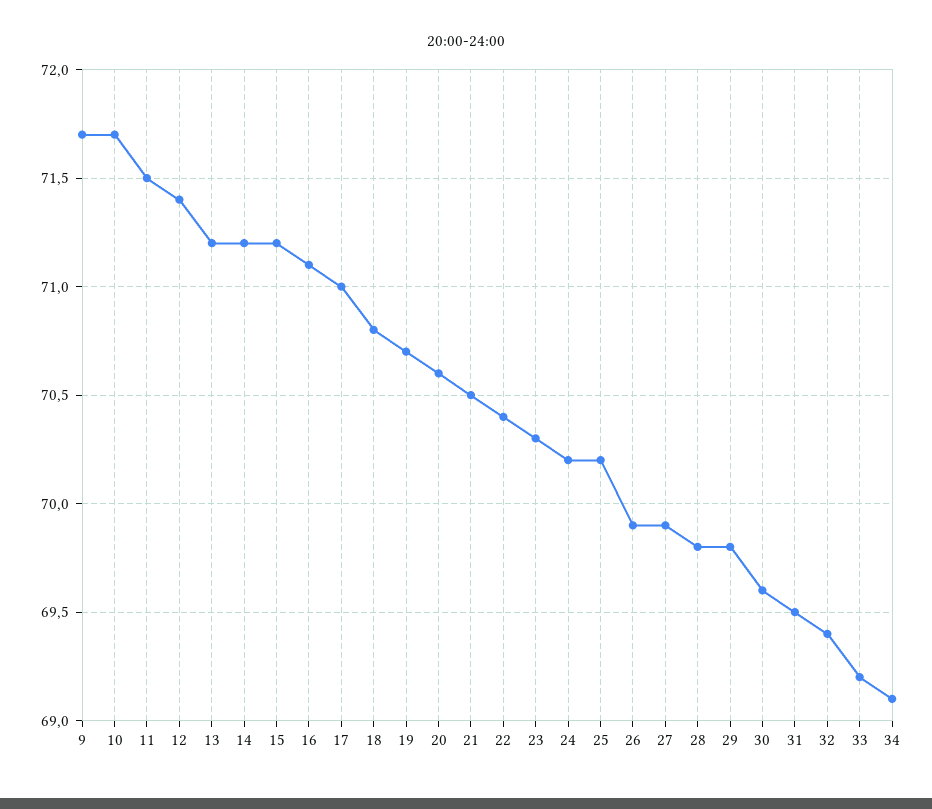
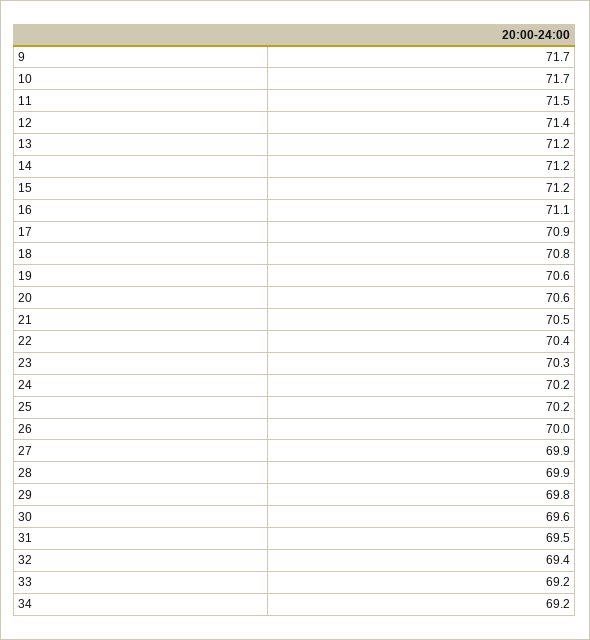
  {
    "9": 71.7,
    "10": 71.7,
    "11": 71.5,
    "12": 71.4,
    "13": 71.2,
    "14": 71.2,
    "15": 71.2,
    "16": 71.1,
-   "17": 71,
+   "17": 70.9,
    "18": 70.8,
-   "19": 70.7,
+   "19": 70.6,
    "20": 70.6,
    "21": 70.5,
    "22": 70.4,
    "23": 70.3,
    "24": 70.2,
    "25": 70.2,
-   "26": 69.9,
+   "26": 70,
    "27": 69.9,
-   "28": 69.8,
+   "28": 69.9,
    "29": 69.8,
    "30": 69.6,
    "31": 69.5,
    "32": 69.4,
    "33": 69.2,
-   "34": 69.1
+   "34": 69.2
  }

